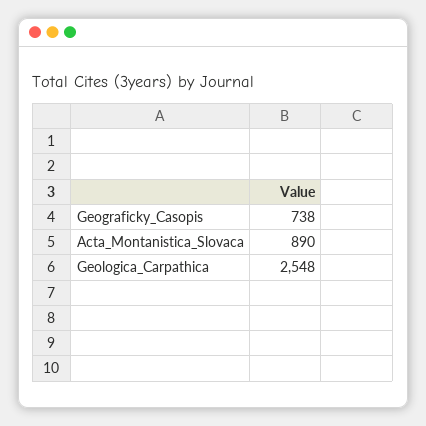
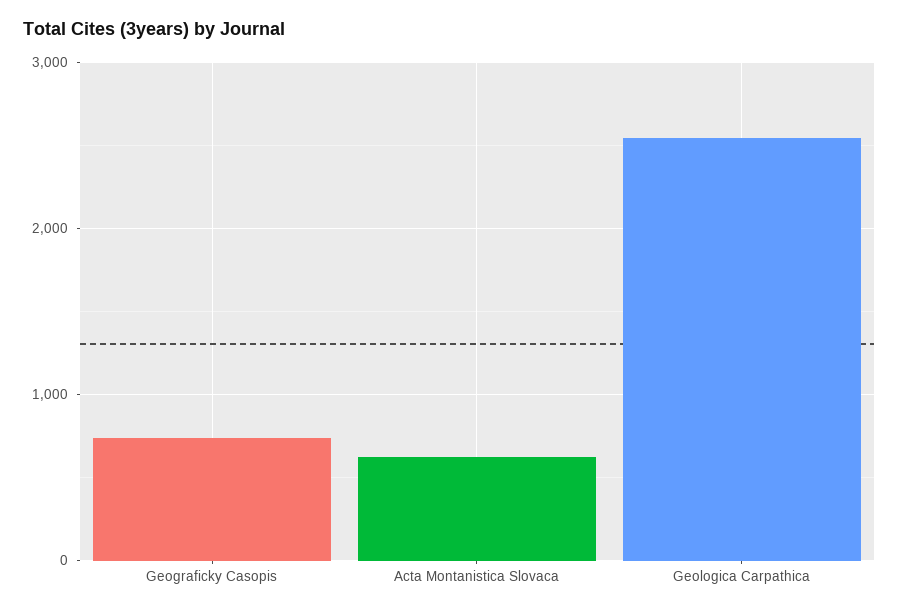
  {
    "Geograficky_Casopis": 738,
-   "Acta_Montanistica_Slovaca": 890,
+   "Acta_Montanistica_Slovaca": 600,
    "Geologica_Carpathica": 2548
  }

